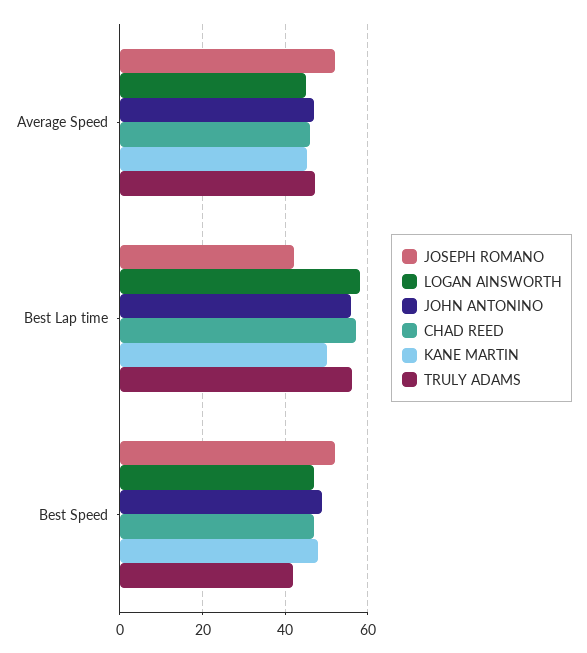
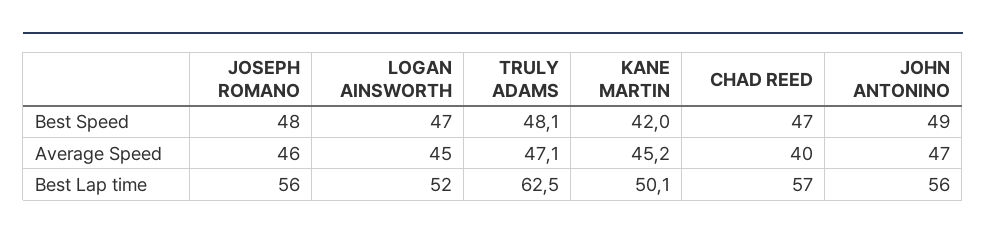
  {
    "JOSEPH ROMANO": {
-     "Average Speed": 52,
+     "Average Speed": 46,
-     "Best Lap time": 42,
+     "Best Lap time": 56,
-     "Best Speed": 52
+     "Best Speed": 48
    },
    "LOGAN AINSWORTH": {
      "Average Speed": 45,
-     "Best Lap time": 58,
+     "Best Lap time": 52,
      "Best Speed": 47
    },
    "JOHN ANTONINO": {
      "Average Speed": 47,
      "Best Lap time": 56,
      "Best Speed": 49
    },
    "CHAD REED": {
-     "Average Speed": 46,
+     "Average Speed": 40,
      "Best Lap time": 57,
      "Best Speed": 47
    },
    "KANE MARTIN": {
      "Average Speed": 45.2,
      "Best Lap time": 50.1,
-     "Best Speed": 48
+     "Best Speed": 42
    },
    "TRULY ADAMS": {
      "Average Speed": 47.1,
-     "Best Lap time": 56,
+     "Best Lap time": 62.5,
-     "Best Speed": 42
+     "Best Speed": 48.1
    }
  }

